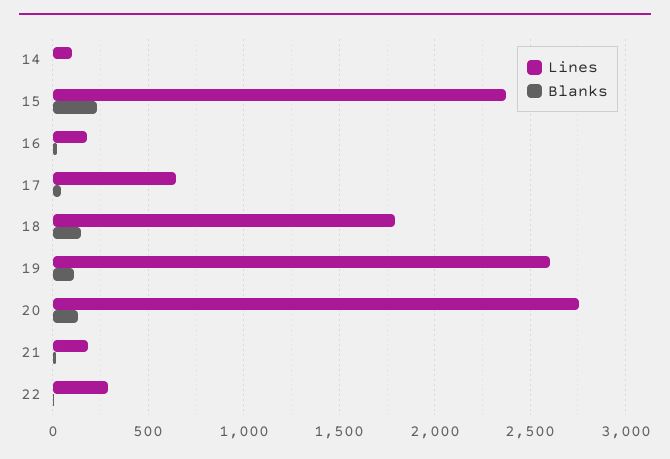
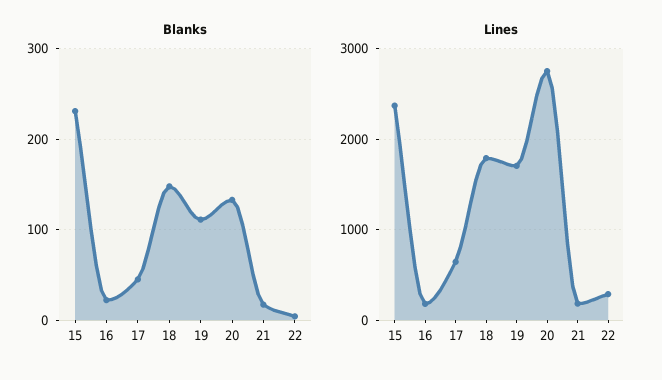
  {
    "Lines": {
-     "14": 100,
      "15": 2350,
      "16": 200,
      "17": 650,
      "18": 1800,
-     "19": 2600,
+     "19": 1700,
      "20": 2750,
      "21": 200,
      "22": 300
    },
    "Blanks": {
-     "14": 0,
      "15": 230,
      "16": 20,
      "17": 50,
      "18": 150,
      "19": 110,
      "20": 130,
      "21": 20,
      "22": 0
    }
  }

